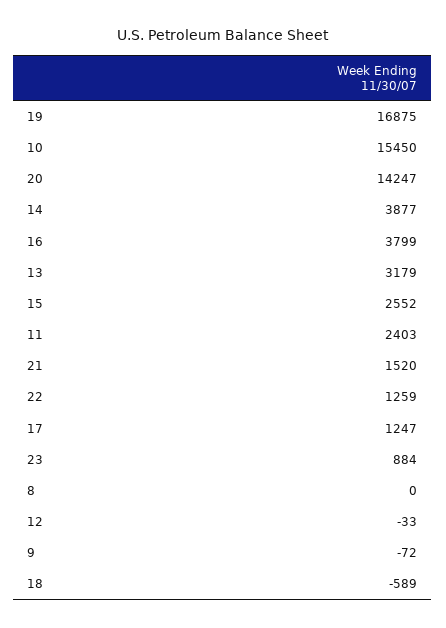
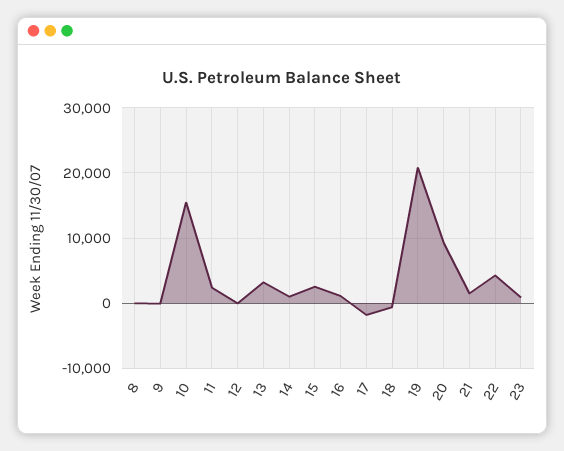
  {
-   "19": 16875,
+   "19": 21000,
    "10": 15450,
-   "20": 14247,
+   "20": 9000,
-   "14": 3877,
+   "14": 1000,
-   "16": 3799,
+   "16": 1000,
    "13": 3179,
    "15": 2552,
    "11": 2403,
    "21": 1520,
-   "22": 1259,
+   "22": 4000,
-   "17": 1247,
+   "17": -2000,
    "23": 884,
    "8": 0,
    "12": -33,
    "9": -72,
    "18": -589
  }

